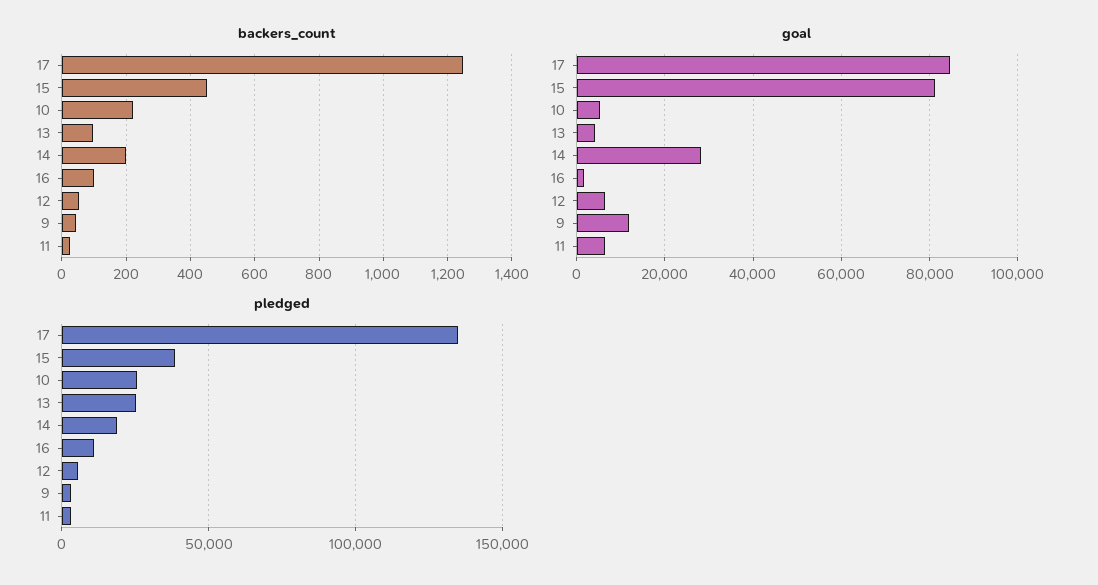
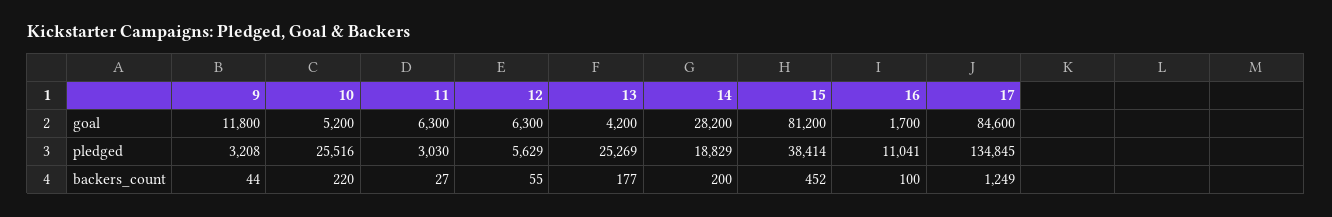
  {
    "backers_count": {
      "17": 1249,
      "15": 452,
      "10": 220,
-     "13": 100,
+     "13": 177,
      "14": 200,
      "16": 100,
      "12": 55,
      "9": 44,
      "11": 27
    },
    "goal": {
      "17": 84600,
      "15": 81200,
      "10": 5200,
      "13": 4200,
      "14": 28200,
      "16": 1700,
      "12": 6300,
      "9": 11800,
      "11": 6300
    },
    "pledged": {
      "17": 134845,
      "15": 38414,
      "10": 25516,
      "13": 25269,
      "14": 18829,
      "16": 11041,
      "12": 5629,
      "9": 3208,
      "11": 3030
    }
  }

